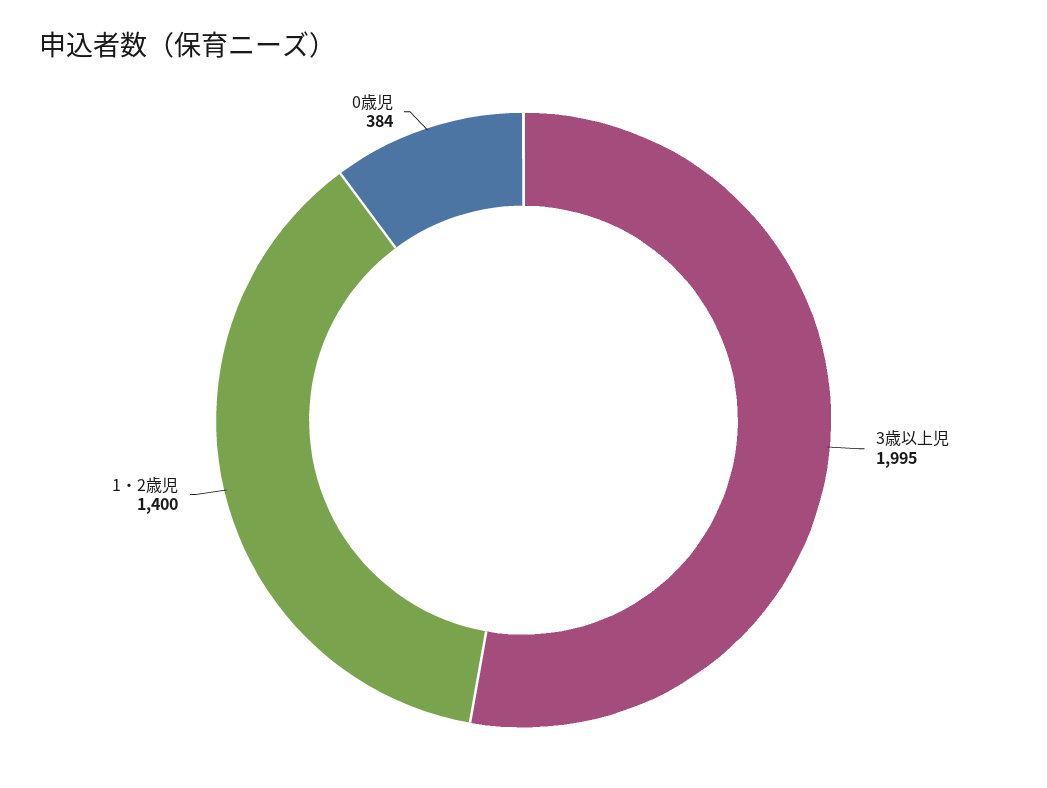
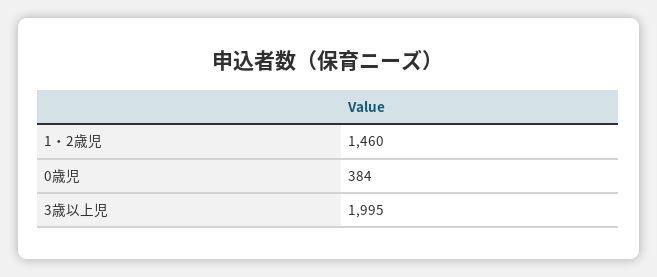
  {
    "3歳以上児": 1995,
-   "1・2歳児": 1400,
+   "1・2歳児": 1460,
    "0歳児": 384
  }

